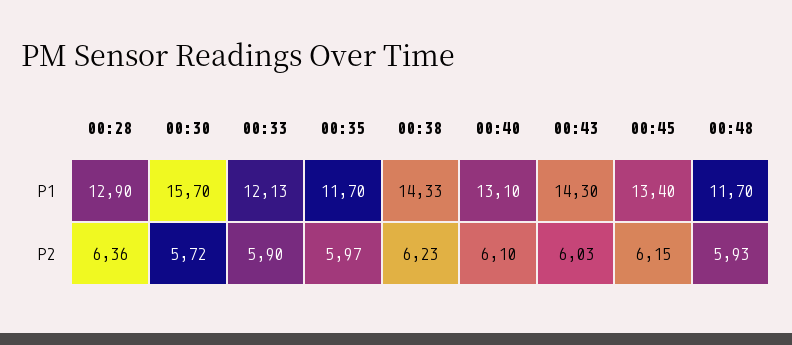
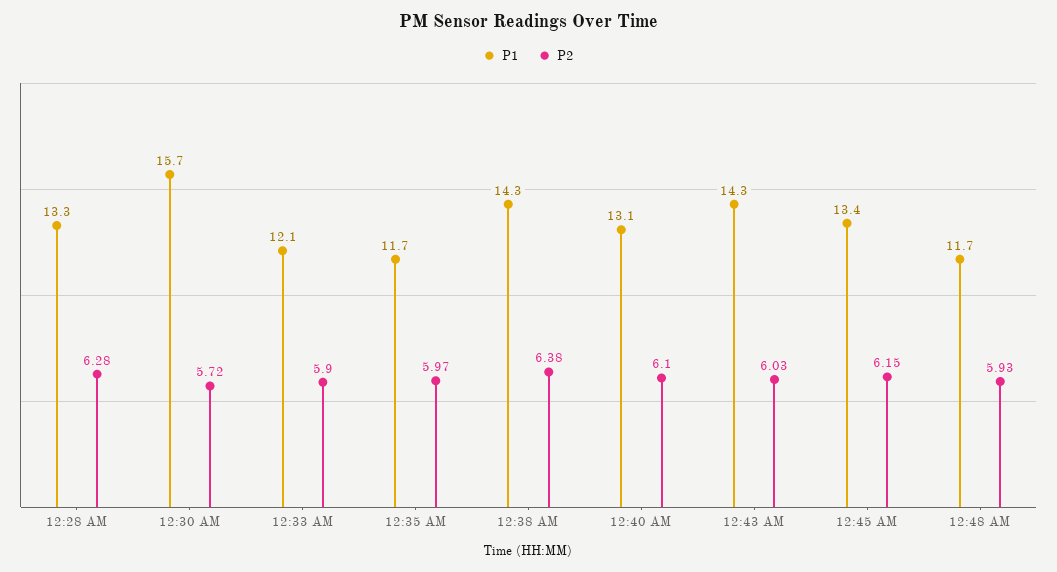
  {
    "P1": {
-     "00:28": 12.9,
+     "00:28": 13.3,
      "00:30": 15.7,
      "00:33": 12.13,
      "00:35": 11.7,
      "00:38": 14.33,
      "00:40": 13.1,
      "00:43": 14.3,
      "00:45": 13.4,
      "00:48": 11.7
    },
    "P2": {
-     "00:28": 6.36,
+     "00:28": 6.28,
      "00:30": 5.72,
      "00:33": 5.9,
      "00:35": 5.97,
-     "00:38": 6.23,
+     "00:38": 6.38,
      "00:40": 6.1,
      "00:43": 6.03,
      "00:45": 6.15,
      "00:48": 5.93
    }
  }

